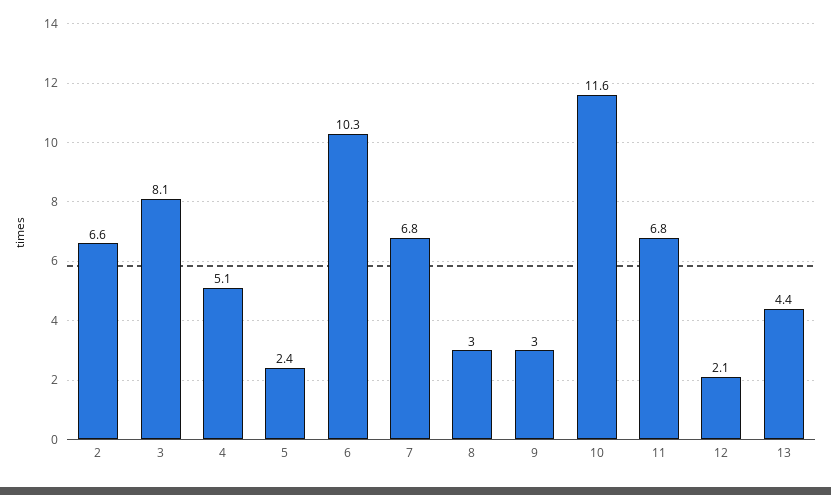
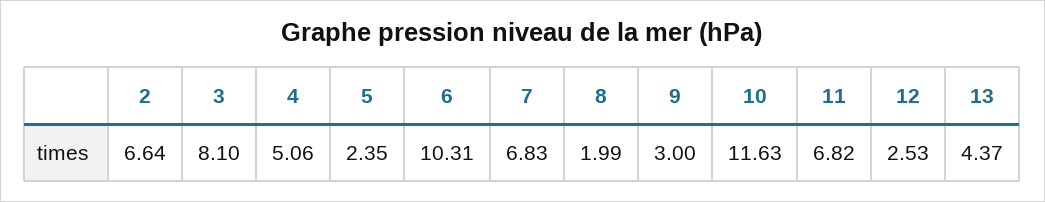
  {
    "2": 6.64,
    "3": 8.1,
    "4": 5.06,
    "5": 2.35,
    "6": 10.31,
    "7": 6.83,
-   "8": 3,
+   "8": 1.99,
    "9": 3,
    "10": 11.63,
    "11": 6.82,
-   "12": 2.1,
+   "12": 2.53,
    "13": 4.37
  }

